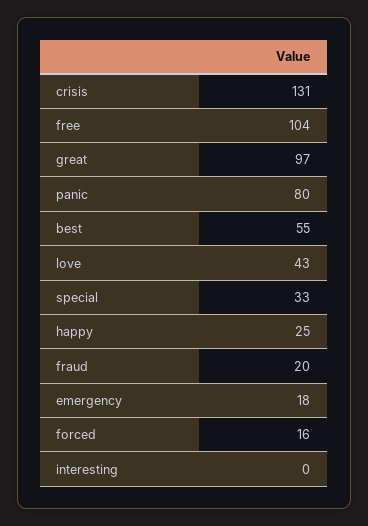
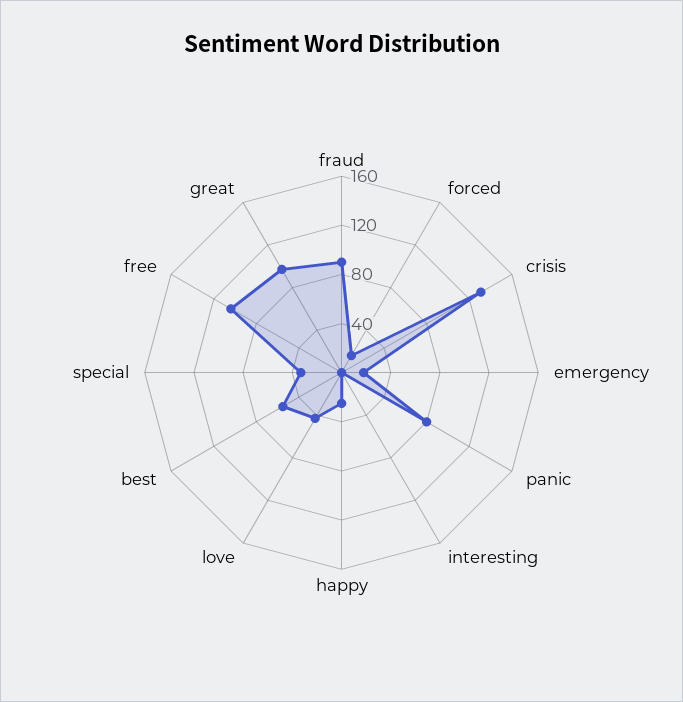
  {
    "crisis": 131,
    "free": 104,
    "great": 97,
    "panic": 80,
    "best": 55,
    "love": 43,
    "special": 33,
    "happy": 25,
-   "fraud": 20,
+   "fraud": 90,
    "emergency": 18,
    "forced": 16,
    "interesting": 0
  }

